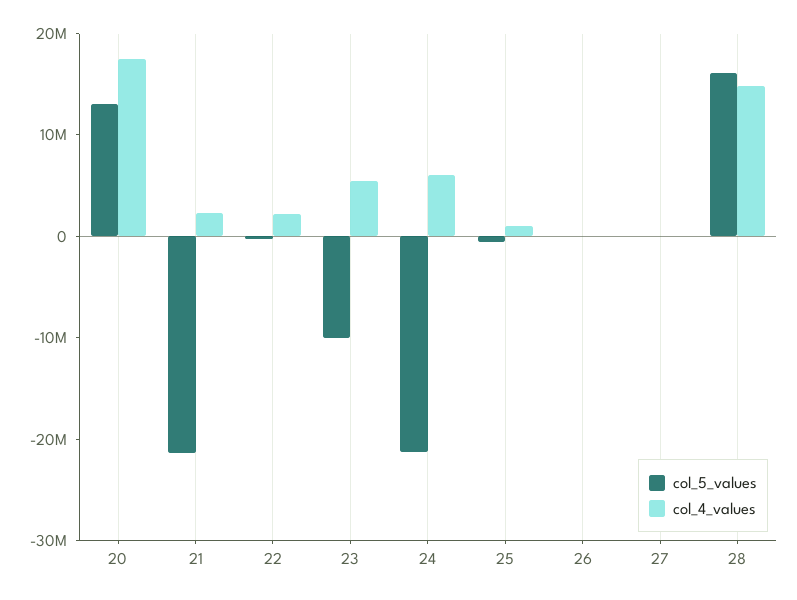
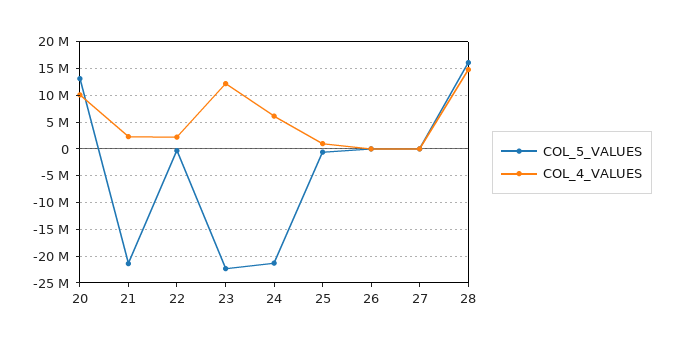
  {
    "col_5_values": {
      "20": 14000000,
      "21": -22000000,
      "22": 0,
-     "23": -10000000,
+     "23": -22500000,
      "24": -22000000,
      "25": 0,
      "26": 0,
      "27": 0,
      "28": 16000000
    },
    "col_4_values": {
-     "20": 18000000,
+     "20": 10000000,
      "21": 2000000,
      "22": 2000000,
-     "23": 6000000,
+     "23": 12500000,
      "24": 6000000,
      "25": 2000000,
      "26": 0,
      "27": 0,
      "28": 14000000
    }
  }

